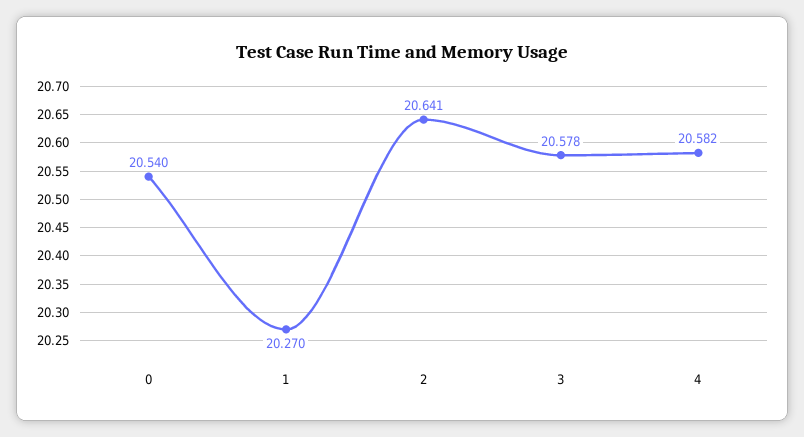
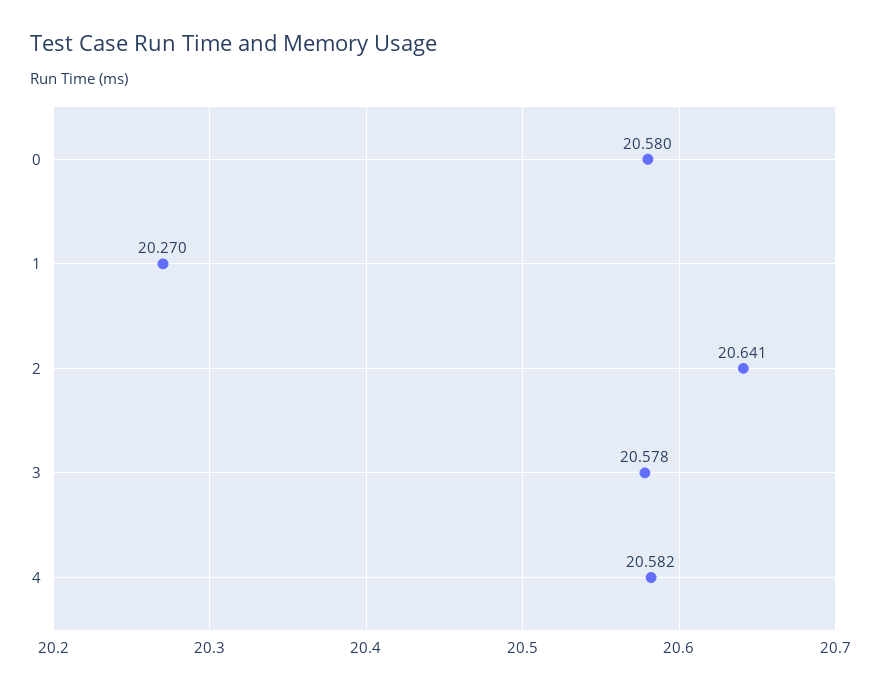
  {
-   "0": 20.54,
+   "0": 20.58,
    "1": 20.27,
    "2": 20.641,
    "3": 20.578,
    "4": 20.582
  }

